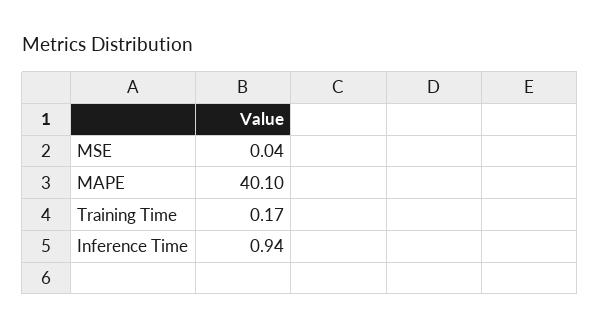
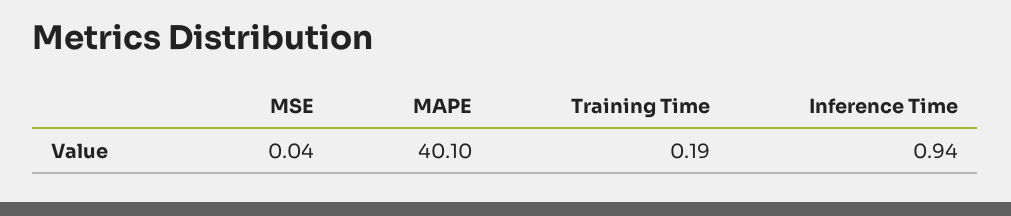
  {
    "MSE": 0.04,
    "MAPE": 40.1,
-   "Training Time": 0.17,
+   "Training Time": 0.19,
    "Inference Time": 0.94
  }

